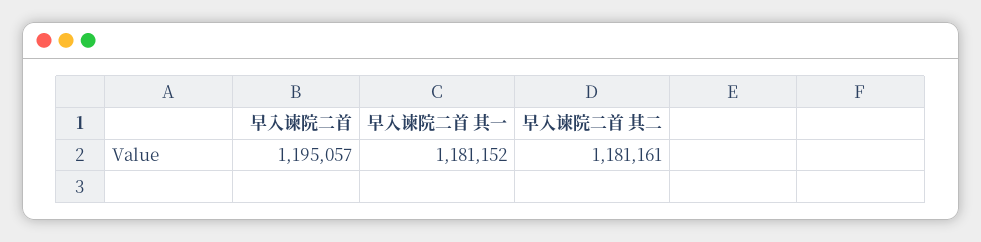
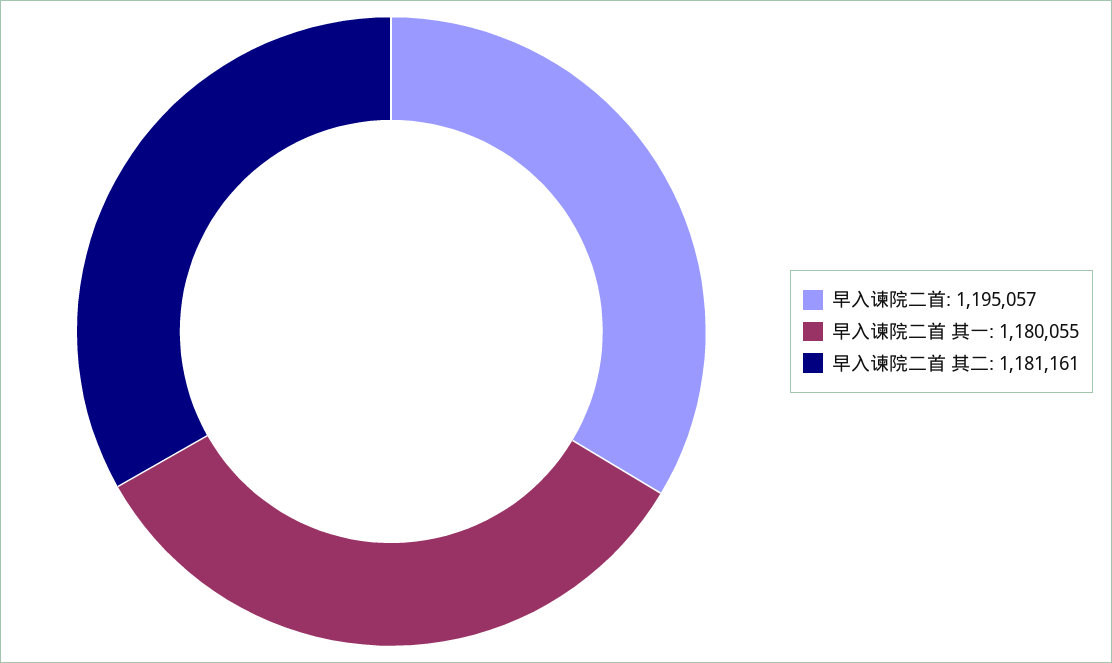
  {
    "早入谏院二首": 1195057,
-   "早入谏院二首 其一": 1181152,
+   "早入谏院二首 其一": 1180055,
    "早入谏院二首 其二": 1181161
  }

